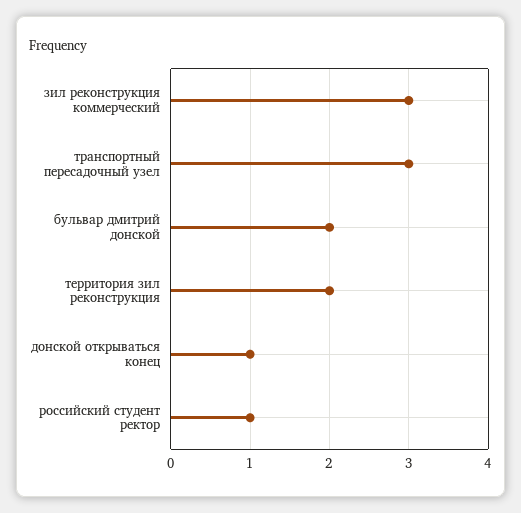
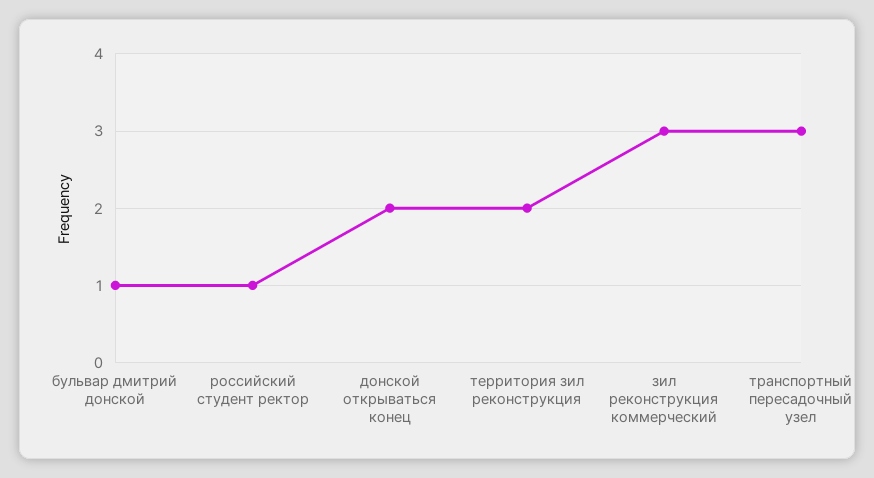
  {
    "зил реконструкция коммерческий": 3,
    "транспортный пересадочный узел": 3,
-   "бульвар дмитрий донской": 2,
+   "бульвар дмитрий донской": 1,
    "территория зил реконструкция": 2,
-   "донской открываться конец": 1,
+   "донской открываться конец": 2,
    "российский студент ректор": 1
  }

